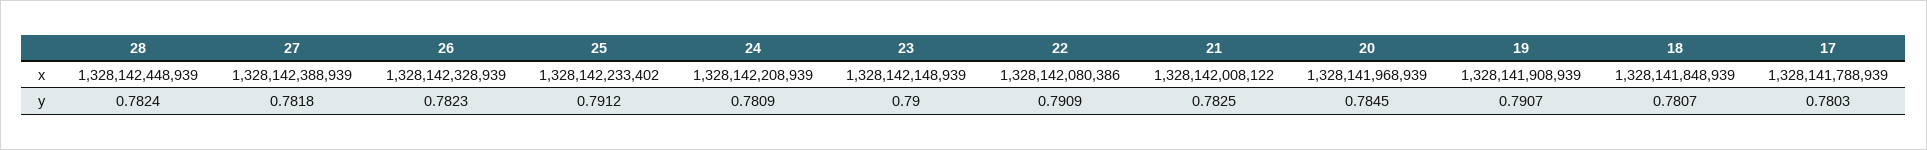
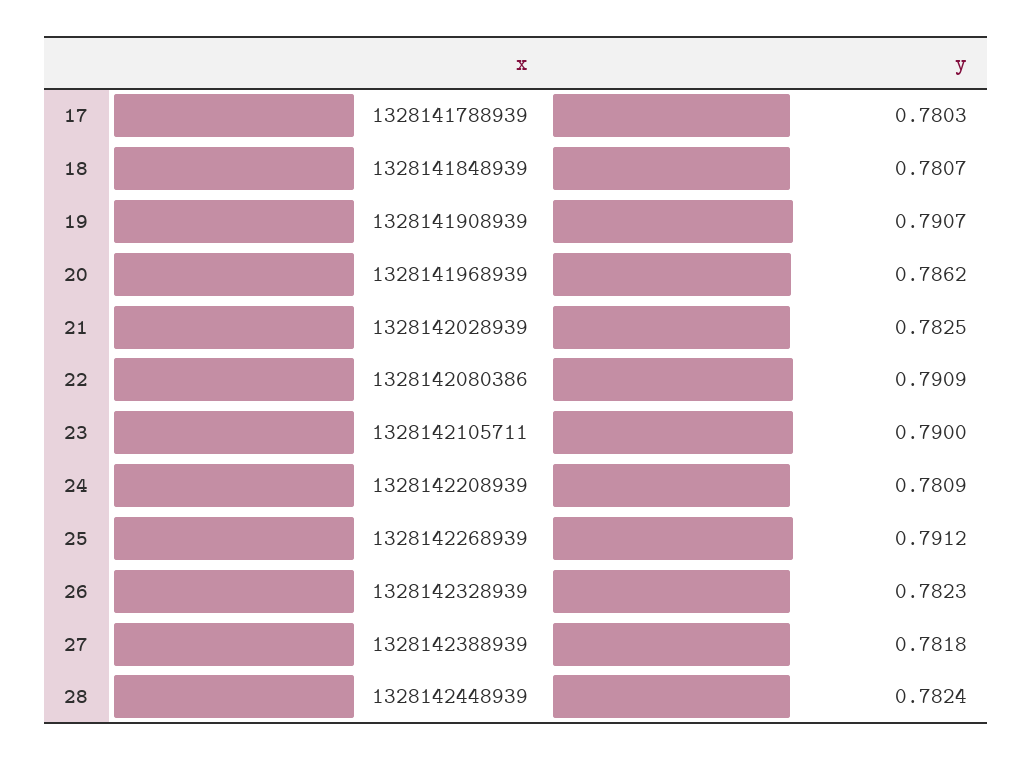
  {
    "28": {
      "x": 1328142448939,
      "y": 0.7824
    },
    "27": {
      "x": 1328142388939,
      "y": 0.7818
    },
    "26": {
      "x": 1328142328939,
      "y": 0.7823
    },
    "25": {
-     "x": 1328142233402,
+     "x": 1328142268939,
      "y": 0.7912
    },
    "24": {
      "x": 1328142208939,
      "y": 0.7809
    },
    "23": {
-     "x": 1328142148939,
+     "x": 1328142105711,
      "y": 0.79
    },
    "22": {
      "x": 1328142080386,
      "y": 0.7909
    },
    "21": {
-     "x": 1328142008122,
+     "x": 1328142028939,
      "y": 0.7825
    },
    "20": {
      "x": 1328141968939,
-     "y": 0.7845
+     "y": 0.7862
    },
    "19": {
      "x": 1328141908939,
      "y": 0.7907
    },
    "18": {
      "x": 1328141848939,
      "y": 0.7807
    },
    "17": {
      "x": 1328141788939,
      "y": 0.7803
    }
  }

